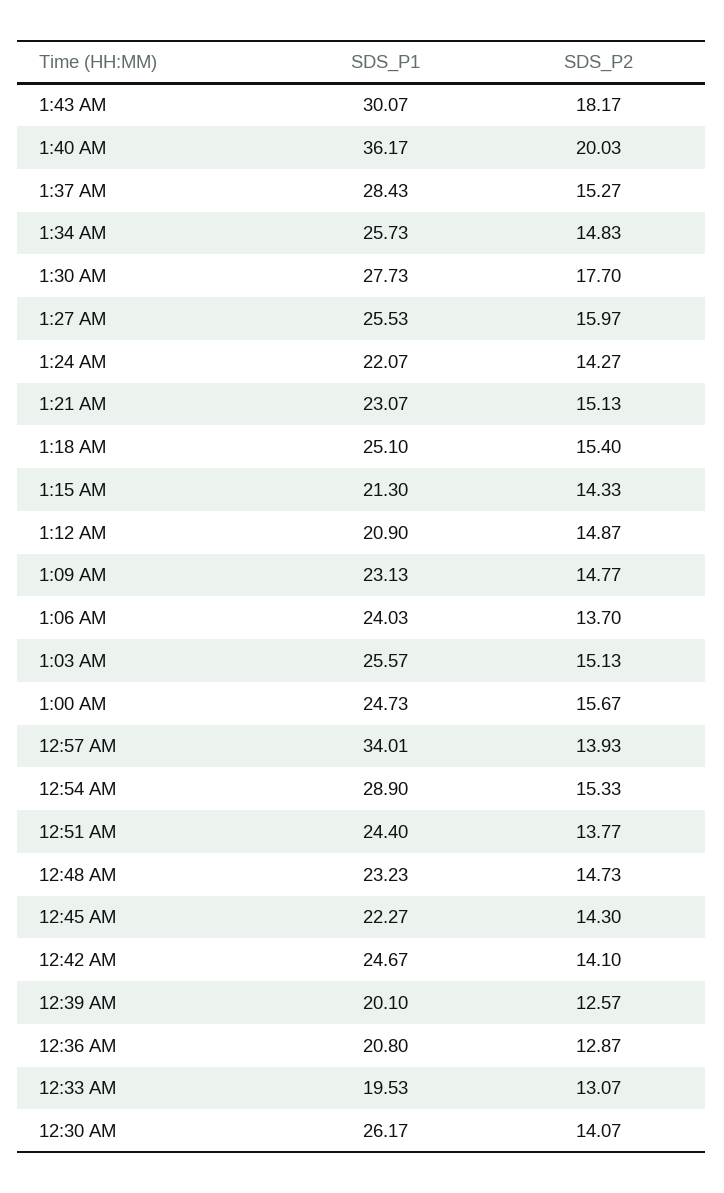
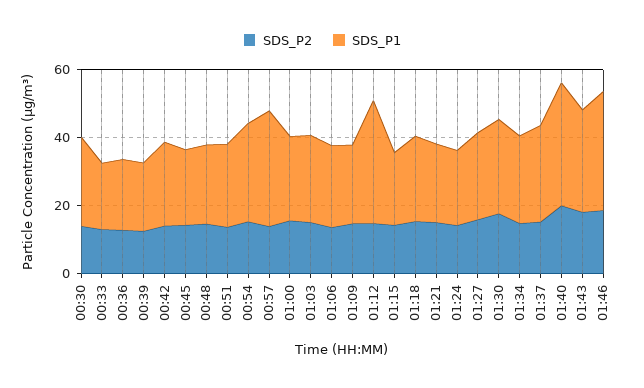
  {
    "SDS_P1": {
      "1:43 AM": 30.07,
      "1:40 AM": 36.17,
      "1:37 AM": 28.43,
      "1:34 AM": 25.73,
      "1:30 AM": 27.73,
      "1:27 AM": 25.53,
      "1:24 AM": 22.07,
      "1:21 AM": 23.07,
      "1:18 AM": 25.1,
      "1:15 AM": 21.3,
-     "1:12 AM": 20.9,
+     "1:12 AM": 35,
      "1:09 AM": 23.13,
      "1:06 AM": 24.03,
      "1:03 AM": 25.57,
      "1:00 AM": 24.73,
      "12:57 AM": 34.01,
      "12:54 AM": 28.9,
      "12:51 AM": 24.4,
      "12:48 AM": 23.23,
      "12:45 AM": 22.27,
      "12:42 AM": 24.67,
      "12:39 AM": 20.1,
      "12:36 AM": 20.8,
      "12:33 AM": 19.53,
-     "12:30 AM": 26.17
+     "12:30 AM": 26.17,
+     "01:46": 35
    },
    "SDS_P2": {
      "1:43 AM": 18.17,
      "1:40 AM": 20.03,
      "1:37 AM": 15.27,
      "1:34 AM": 14.83,
      "1:30 AM": 17.7,
      "1:27 AM": 15.97,
      "1:24 AM": 14.27,
      "1:21 AM": 15.13,
      "1:18 AM": 15.4,
      "1:15 AM": 14.33,
      "1:12 AM": 14.87,
      "1:09 AM": 14.77,
      "1:06 AM": 13.7,
      "1:03 AM": 15.13,
      "1:00 AM": 15.67,
      "12:57 AM": 13.93,
      "12:54 AM": 15.33,
      "12:51 AM": 13.77,
      "12:48 AM": 14.73,
      "12:45 AM": 14.3,
      "12:42 AM": 14.1,
      "12:39 AM": 12.57,
      "12:36 AM": 12.87,
      "12:33 AM": 13.07,
-     "12:30 AM": 14.07
+     "12:30 AM": 14.07,
+     "01:46": 20
    }
  }

